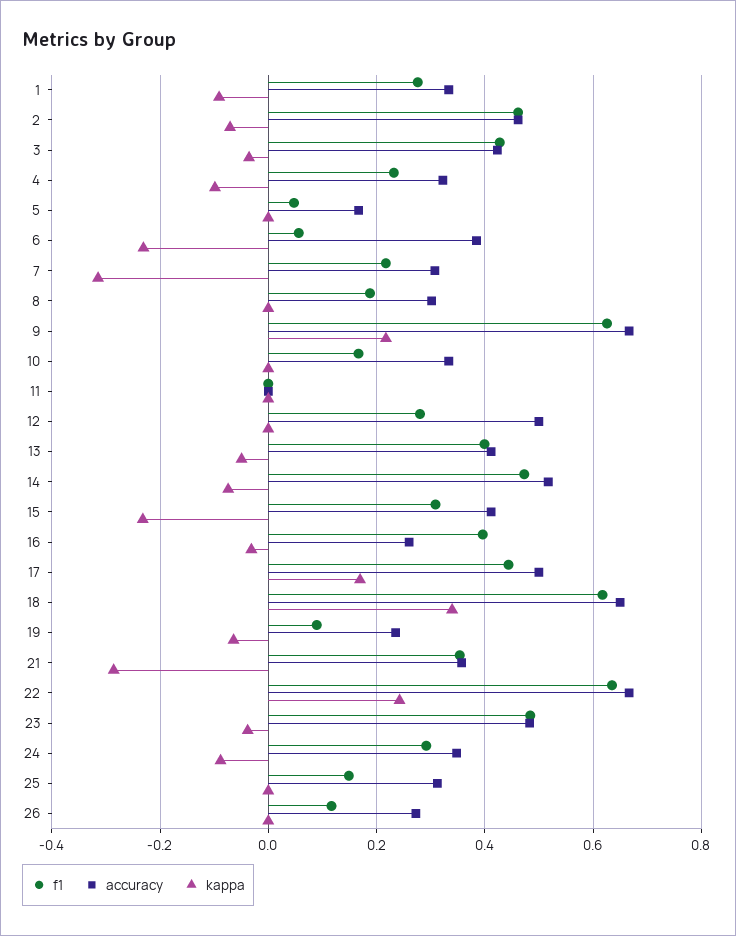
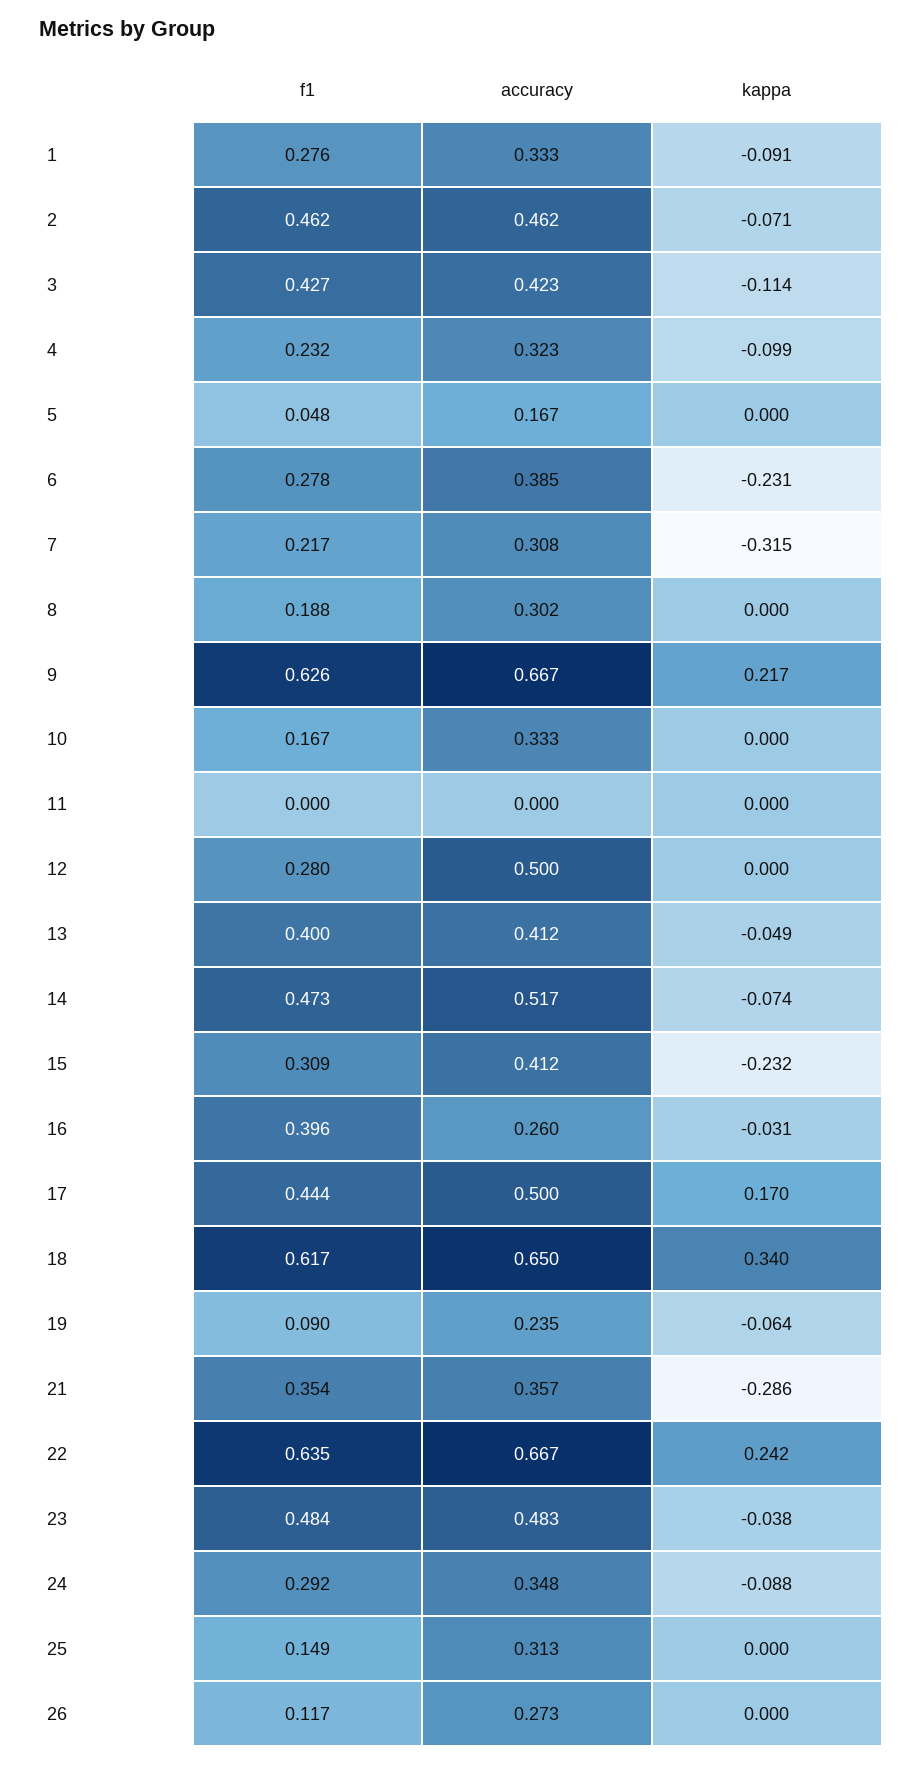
  {
    "f1": {
      "1": 0.276,
      "2": 0.462,
      "3": 0.427,
      "4": 0.232,
      "5": 0.048,
-     "6": 0.06,
+     "6": 0.278,
      "7": 0.217,
      "8": 0.188,
      "9": 0.626,
      "10": 0.167,
      "11": 0,
      "12": 0.28,
      "13": 0.4,
      "14": 0.473,
      "15": 0.309,
      "16": 0.396,
      "17": 0.444,
      "18": 0.617,
      "19": 0.09,
      "21": 0.354,
      "22": 0.635,
      "23": 0.484,
      "24": 0.292,
      "25": 0.149,
      "26": 0.117
    },
    "accuracy": {
      "1": 0.333,
      "2": 0.462,
      "3": 0.423,
      "4": 0.323,
      "5": 0.167,
      "6": 0.385,
      "7": 0.308,
      "8": 0.302,
      "9": 0.667,
      "10": 0.333,
      "11": 0,
      "12": 0.5,
      "13": 0.412,
      "14": 0.517,
      "15": 0.412,
      "16": 0.26,
      "17": 0.5,
      "18": 0.65,
      "19": 0.235,
      "21": 0.357,
      "22": 0.667,
      "23": 0.483,
      "24": 0.348,
      "25": 0.313,
      "26": 0.273
    },
    "kappa": {
      "1": -0.091,
      "2": -0.071,
-     "3": -0.04,
+     "3": -0.114,
      "4": -0.099,
      "5": 0,
      "6": -0.231,
      "7": -0.315,
      "8": 0,
      "9": 0.217,
      "10": 0,
      "11": 0,
      "12": 0,
      "13": -0.049,
      "14": -0.074,
      "15": -0.232,
      "16": -0.031,
      "17": 0.17,
      "18": 0.34,
      "19": -0.064,
      "21": -0.286,
      "22": 0.242,
      "23": -0.038,
      "24": -0.088,
      "25": 0,
      "26": 0
    }
  }

